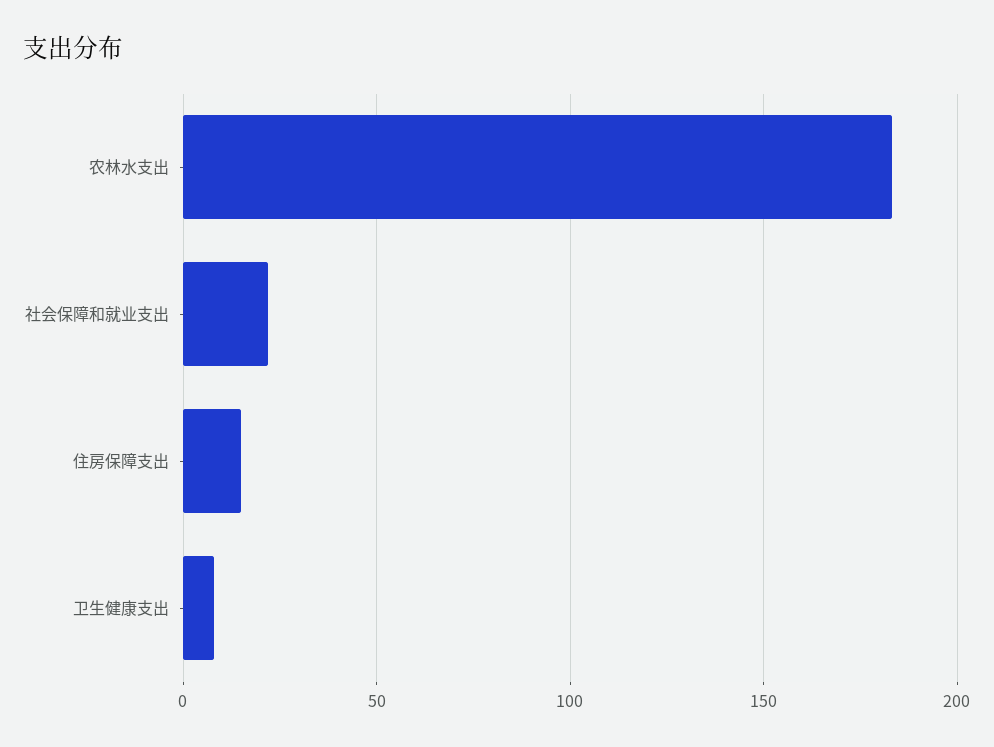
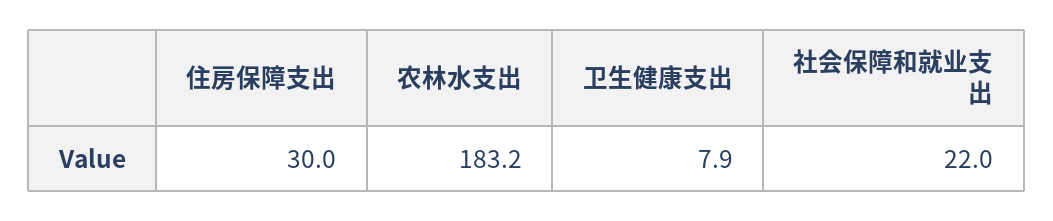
  {
    "农林水支出": 183.2,
    "社会保障和就业支出": 22,
-   "住房保障支出": 15,
+   "住房保障支出": 30,
    "卫生健康支出": 7.9
  }

